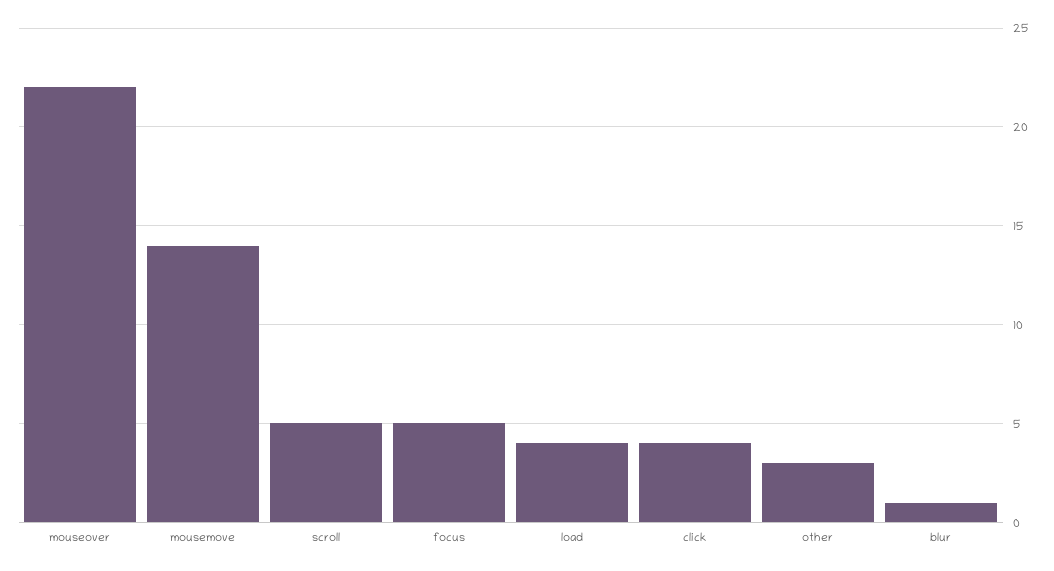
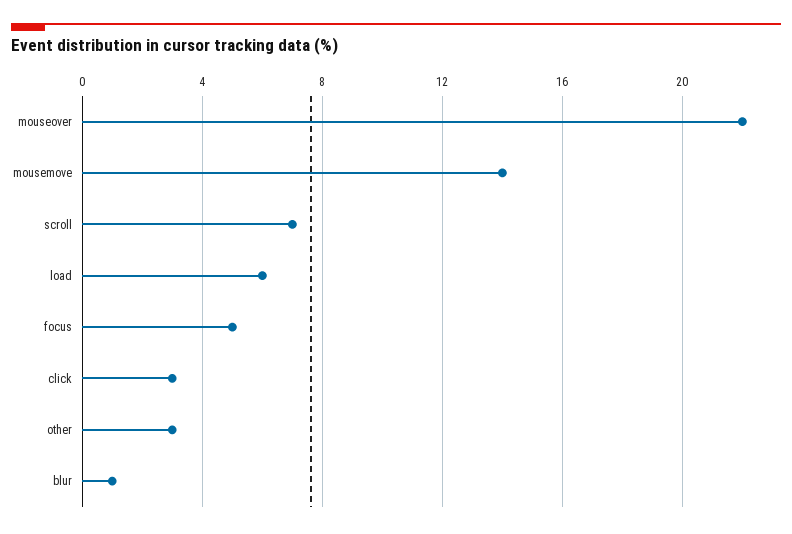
  {
    "mouseover": 22,
    "mousemove": 14,
-   "scroll": 5,
+   "scroll": 7,
    "focus": 5,
-   "load": 4,
+   "load": 6,
-   "click": 4,
+   "click": 3,
    "other": 3,
    "blur": 1
  }

